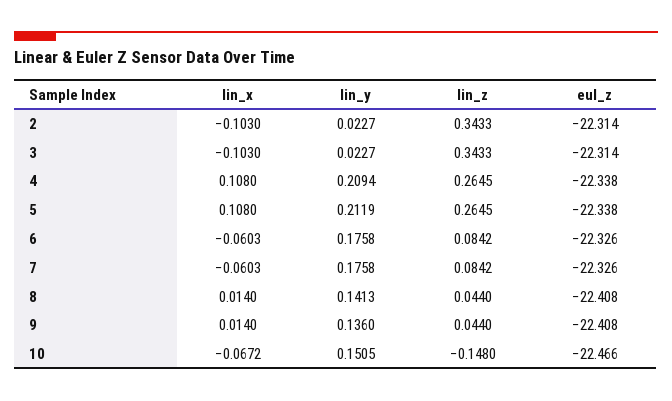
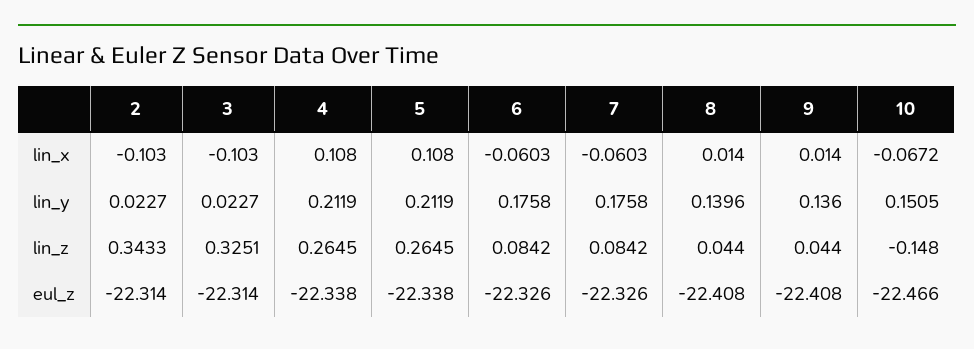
  {
    "lin_x": {
      "2": -0.103,
      "3": -0.103,
      "4": 0.108,
      "5": 0.108,
      "6": -0.0603,
      "7": -0.0603,
      "8": 0.014,
      "9": 0.014,
      "10": -0.0672
    },
    "lin_y": {
      "2": 0.0227,
      "3": 0.0227,
-     "4": 0.2094,
+     "4": 0.2119,
      "5": 0.2119,
      "6": 0.1758,
      "7": 0.1758,
-     "8": 0.1413,
+     "8": 0.1396,
      "9": 0.136,
      "10": 0.1505
    },
    "lin_z": {
      "2": 0.3433,
-     "3": 0.3433,
+     "3": 0.3251,
      "4": 0.2645,
      "5": 0.2645,
      "6": 0.0842,
      "7": 0.0842,
      "8": 0.044,
      "9": 0.044,
      "10": -0.148
    },
    "eul_z": {
      "2": -22.314,
      "3": -22.314,
      "4": -22.338,
      "5": -22.338,
      "6": -22.326,
      "7": -22.326,
      "8": -22.408,
      "9": -22.408,
      "10": -22.466
    }
  }

